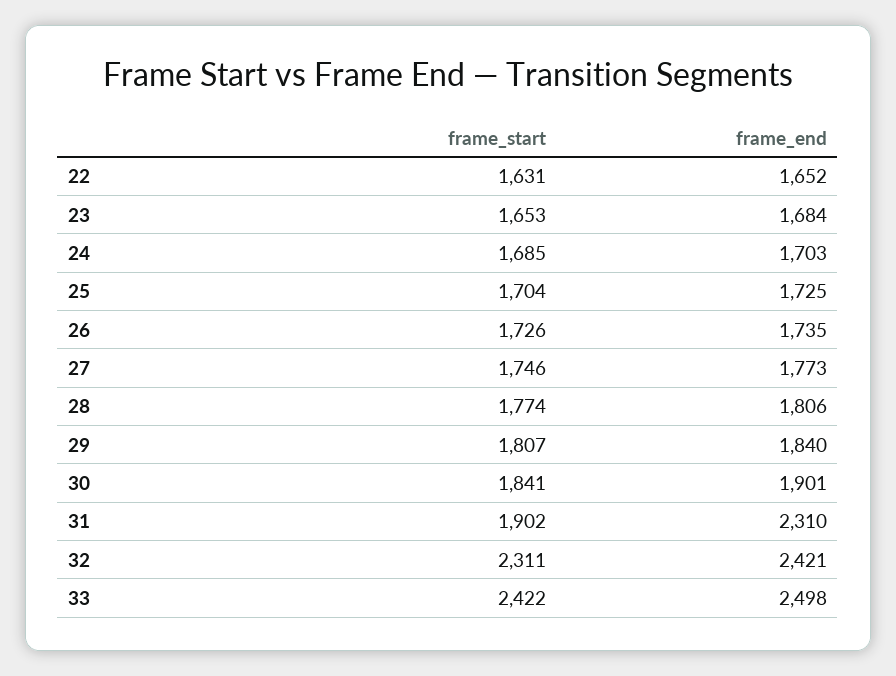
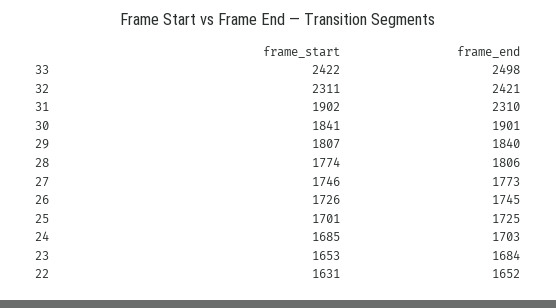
  {
    "frame_start": {
      "22": 1631,
      "23": 1653,
      "24": 1685,
-     "25": 1704,
+     "25": 1701,
      "26": 1726,
      "27": 1746,
      "28": 1774,
      "29": 1807,
      "30": 1841,
      "31": 1902,
      "32": 2311,
      "33": 2422
    },
    "frame_end": {
      "22": 1652,
      "23": 1684,
      "24": 1703,
      "25": 1725,
-     "26": 1735,
+     "26": 1745,
      "27": 1773,
      "28": 1806,
      "29": 1840,
      "30": 1901,
      "31": 2310,
      "32": 2421,
      "33": 2498
    }
  }

